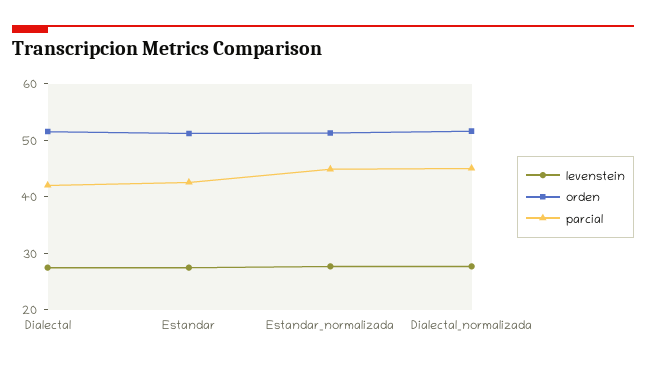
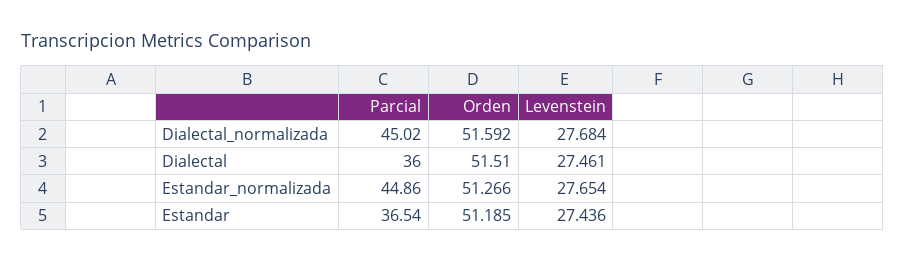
  {
    "levenstein": {
      "Dialectal": 27.461,
      "Estandar": 27.436,
      "Estandar_normalizada": 27.654,
      "Dialectal_normalizada": 27.684
    },
    "orden": {
      "Dialectal": 51.51,
      "Estandar": 51.185,
      "Estandar_normalizada": 51.266,
      "Dialectal_normalizada": 51.592
    },
    "parcial": {
-     "Dialectal": 42,
+     "Dialectal": 36,
-     "Estandar": 42,
+     "Estandar": 36.54,
      "Estandar_normalizada": 44.86,
      "Dialectal_normalizada": 45.02
    }
  }

